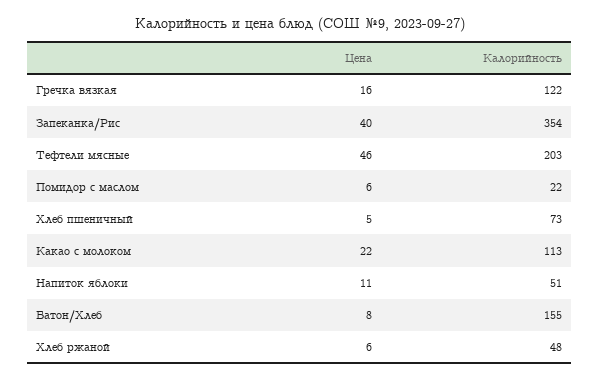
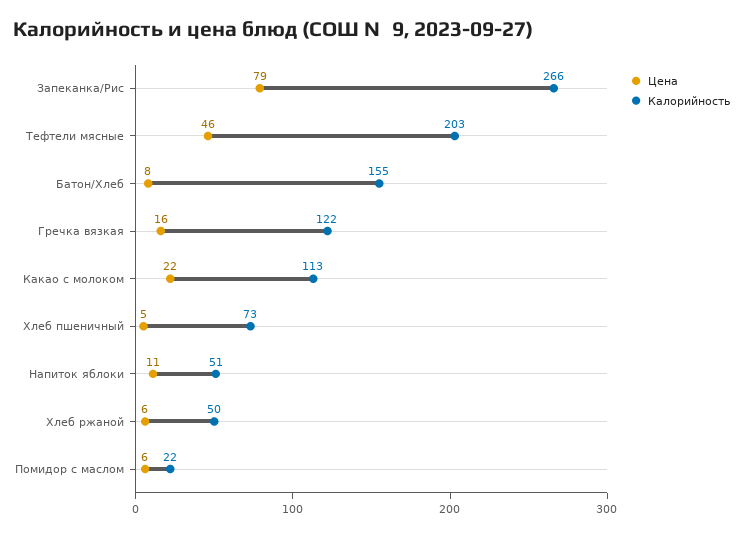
  {
    "Цена": {
      "Гречка вязкая": 16,
-     "Запеканка/Рис": 40,
+     "Запеканка/Рис": 79,
      "Тефтели мясные": 46,
      "Помидор с маслом": 6,
      "Хлеб пшеничный": 5,
      "Какао с молоком": 22,
      "Напиток яблоки": 11,
      "Батон/Хлеб": 8,
      "Хлеб ржаной": 6
    },
    "Калорийность": {
      "Гречка вязкая": 122,
-     "Запеканка/Рис": 354,
+     "Запеканка/Рис": 266,
      "Тефтели мясные": 203,
      "Помидор с маслом": 22,
      "Хлеб пшеничный": 73,
      "Какао с молоком": 113,
      "Напиток яблоки": 51,
      "Батон/Хлеб": 155,
-     "Хлеб ржаной": 48
+     "Хлеб ржаной": 50
    }
  }

